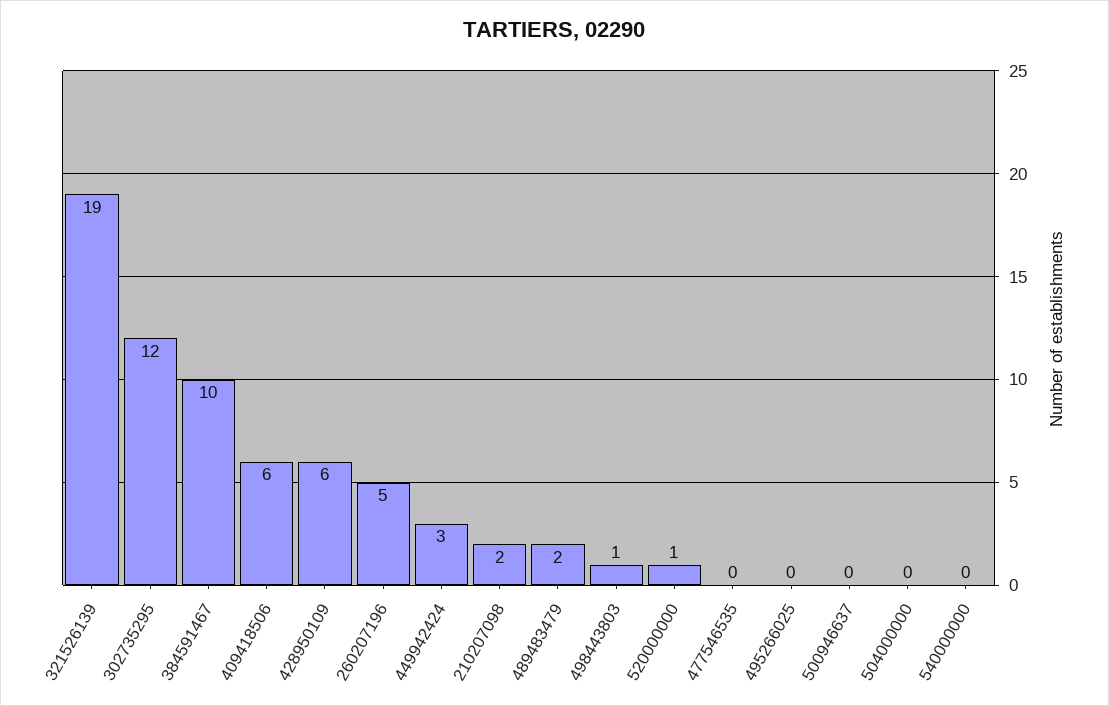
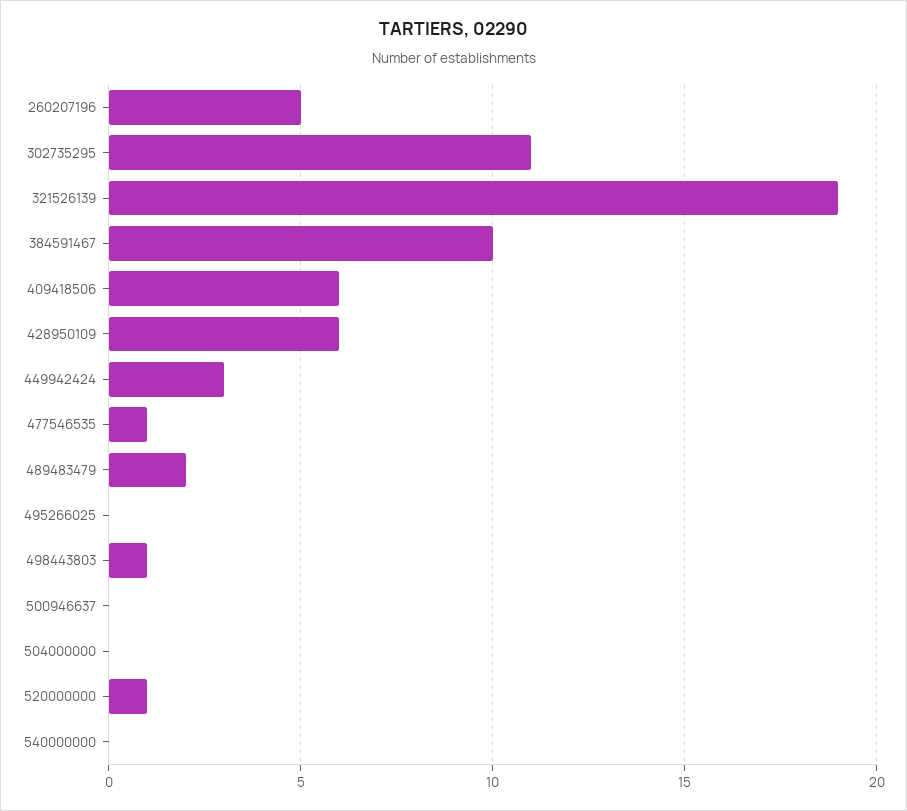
  {
    "321526139": 19,
-   "302735295": 12,
+   "302735295": 11,
    "384591467": 10,
    "409418506": 6,
    "428950109": 6,
    "260207196": 5,
    "449942424": 3,
-   "210207098": 2,
    "489483479": 2,
    "498443803": 1,
    "520000000": 1,
-   "477546535": 0,
+   "477546535": 1,
    "495266025": 0,
    "500946637": 0,
    "504000000": 0,
    "540000000": 0
  }

